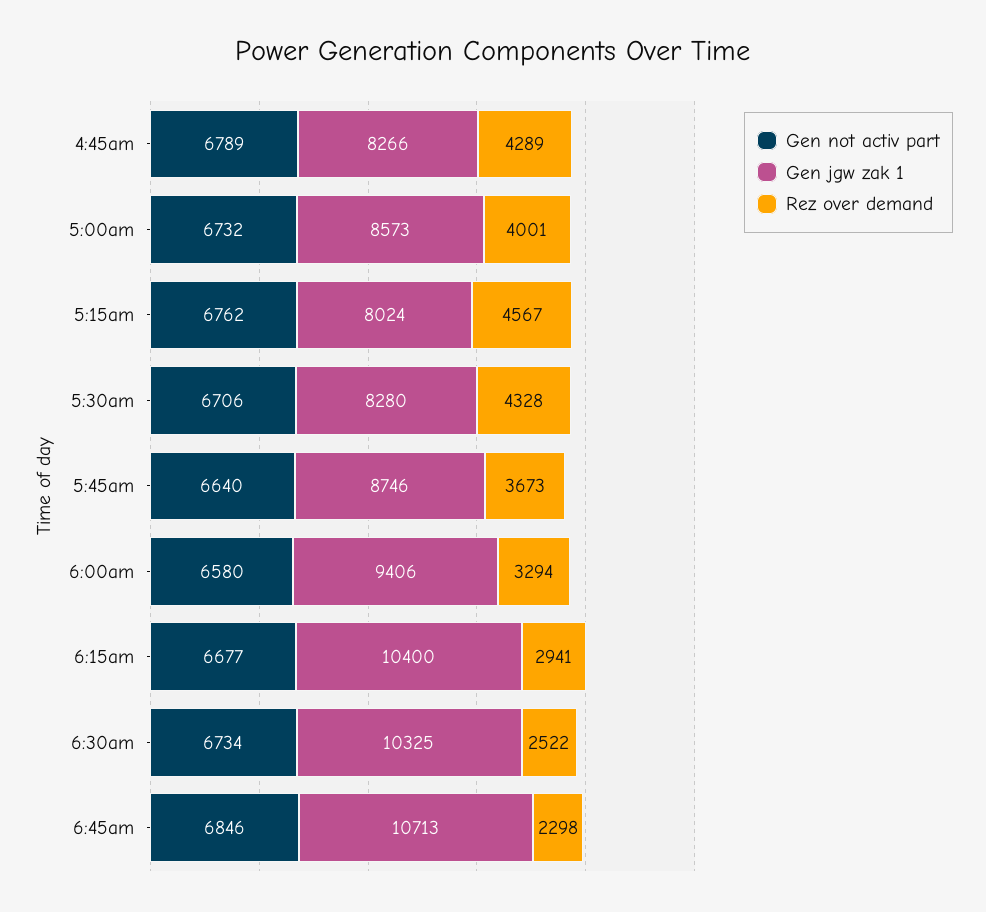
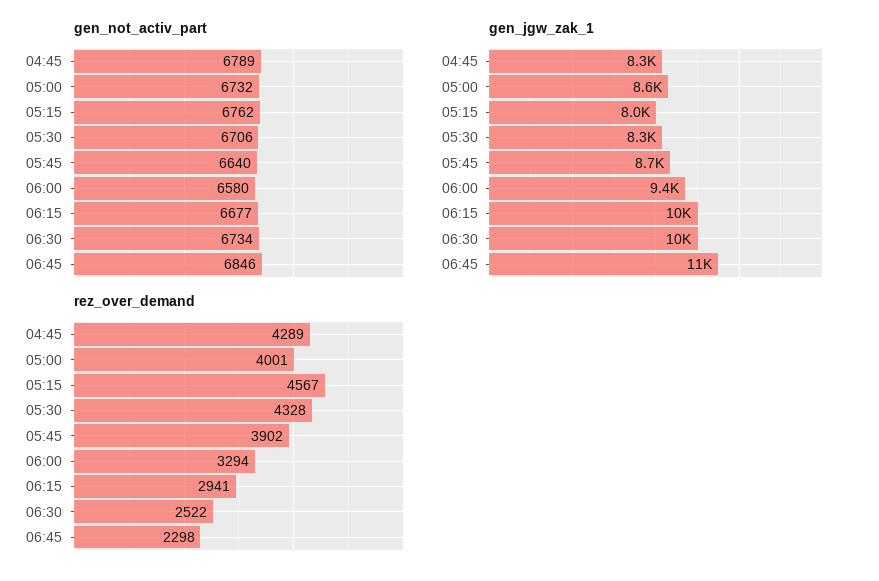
  {
    "Gen not activ part": {
      "4:45am": 6789,
      "5:00am": 6732,
      "5:15am": 6762,
      "5:30am": 6706,
      "5:45am": 6640,
      "6:00am": 6580,
      "6:15am": 6677,
      "6:30am": 6734,
      "6:45am": 6846
    },
    "Gen jgw zak 1": {
      "4:45am": 8266,
      "5:00am": 8573,
      "5:15am": 8024,
      "5:30am": 8280,
      "5:45am": 8746,
      "6:00am": 9406,
      "6:15am": 10400,
      "6:30am": 10325,
      "6:45am": 10713
    },
    "Rez over demand": {
      "4:45am": 4289,
      "5:00am": 4001,
      "5:15am": 4567,
      "5:30am": 4328,
-     "5:45am": 3673,
+     "5:45am": 3902,
      "6:00am": 3294,
      "6:15am": 2941,
      "6:30am": 2522,
      "6:45am": 2298
    }
  }

